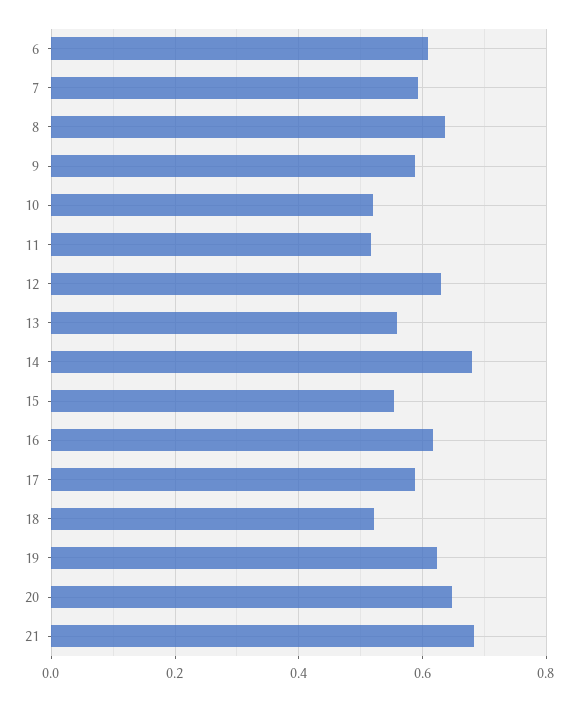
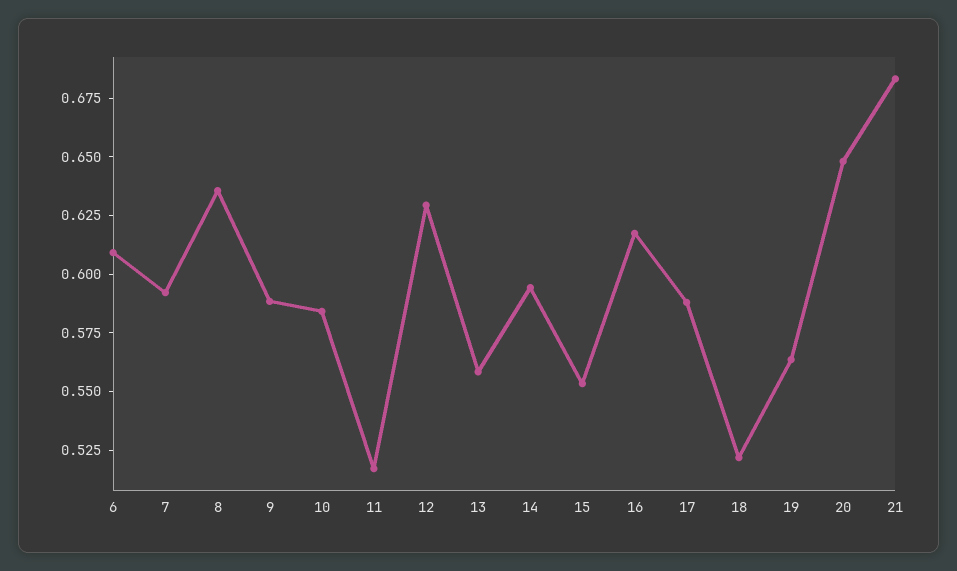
  {
    "6": 0.61,
    "7": 0.59,
    "8": 0.635,
    "9": 0.59,
-   "10": 0.52,
+   "10": 0.585,
    "11": 0.515,
    "12": 0.63,
    "13": 0.56,
-   "14": 0.68,
+   "14": 0.595,
    "15": 0.555,
    "16": 0.615,
    "17": 0.59,
    "18": 0.52,
-   "19": 0.62,
+   "19": 0.565,
    "20": 0.65,
    "21": 0.685
  }

